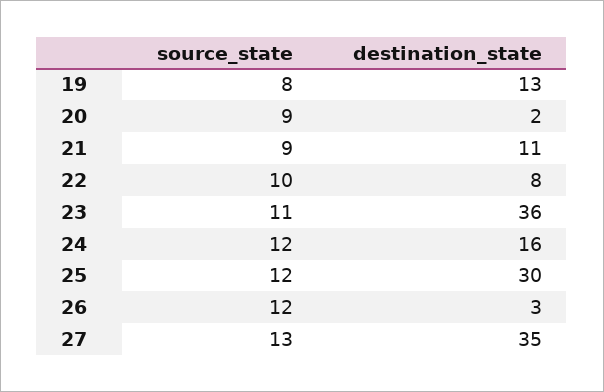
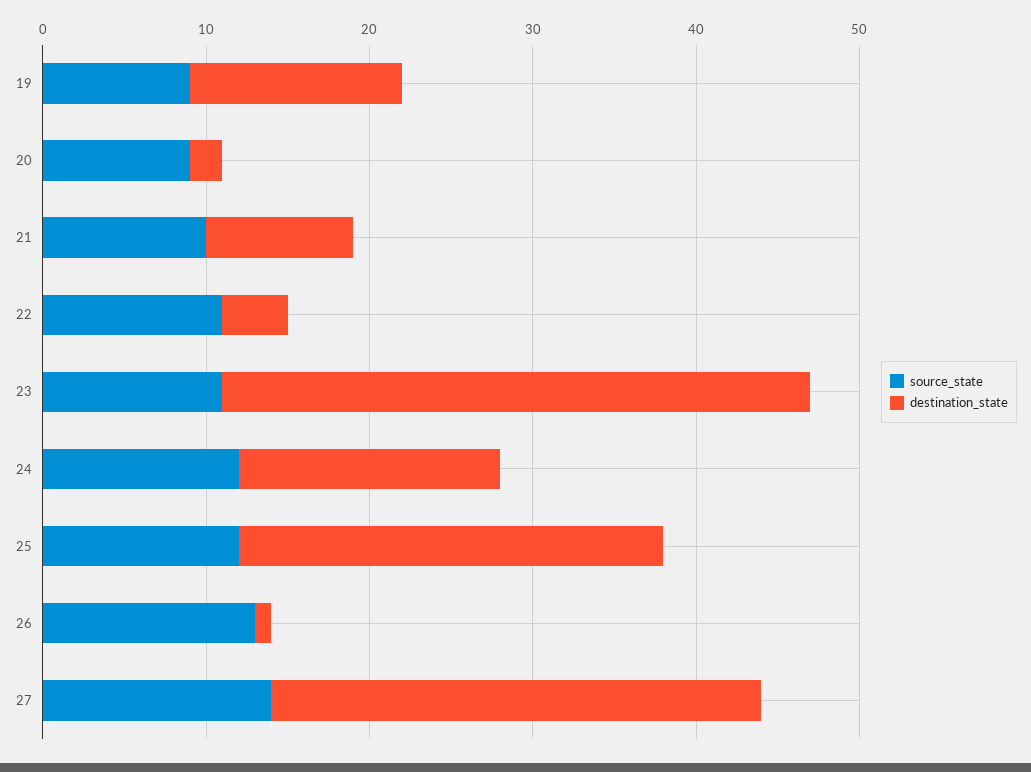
  {
    "source_state": {
-     "19": 8,
+     "19": 9,
      "20": 9,
-     "21": 9,
+     "21": 10,
-     "22": 10,
+     "22": 11,
      "23": 11,
      "24": 12,
      "25": 12,
-     "26": 12,
+     "26": 13,
-     "27": 13
+     "27": 14
    },
    "destination_state": {
      "19": 13,
      "20": 2,
-     "21": 11,
+     "21": 9,
-     "22": 8,
+     "22": 4,
      "23": 36,
      "24": 16,
-     "25": 30,
+     "25": 26,
-     "26": 3,
+     "26": 1,
-     "27": 35
+     "27": 30
    }
  }

